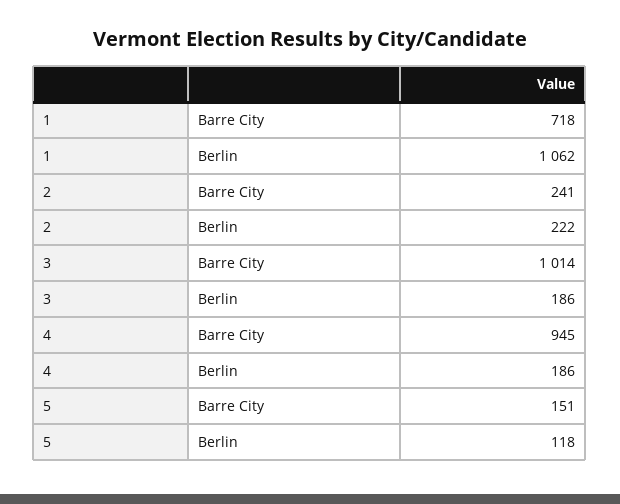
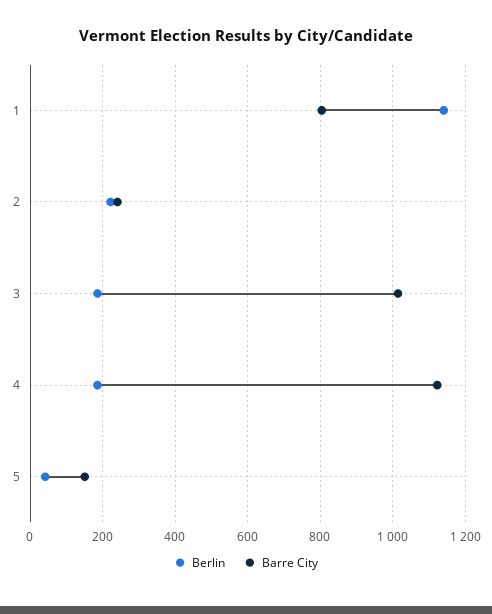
  {
    "Barre City": {
-     "1": 718,
+     "1": 800,
      "2": 241,
      "3": 1014,
-     "4": 945,
+     "4": 1120,
      "5": 151
    },
    "Berlin": {
-     "1": 1062,
+     "1": 1140,
      "2": 222,
      "3": 186,
      "4": 186,
-     "5": 118
+     "5": 40
    }
  }

